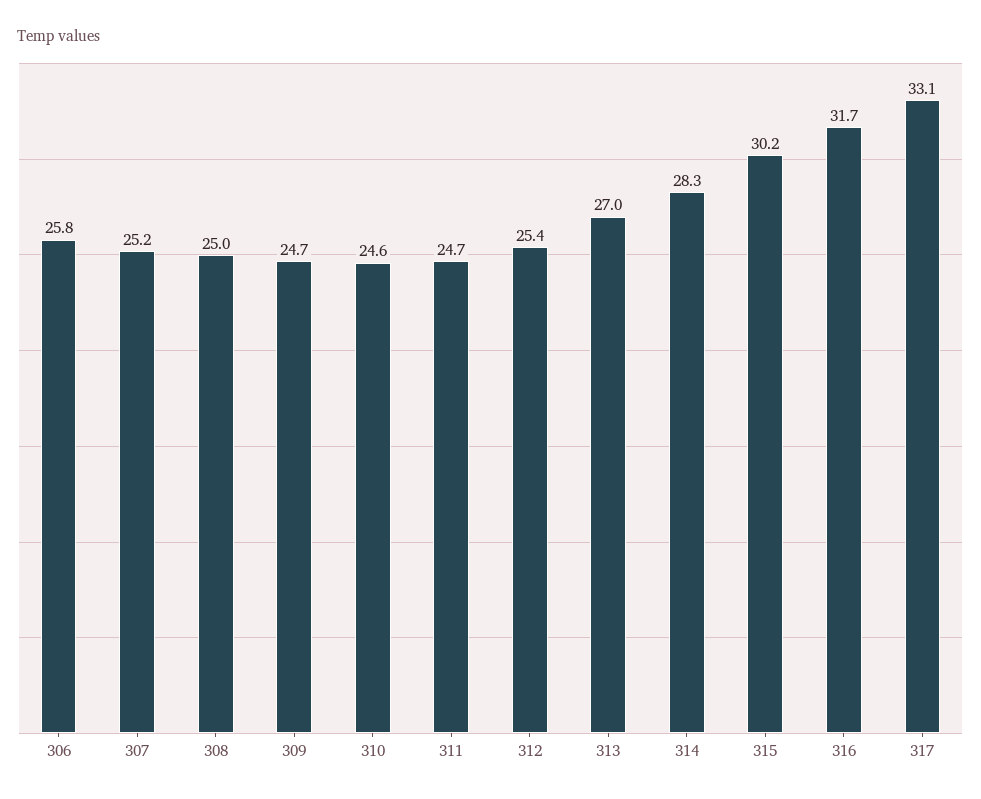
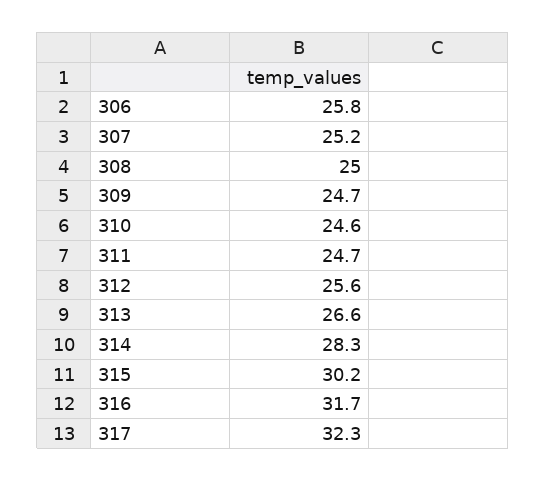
  {
    "306": 25.8,
    "307": 25.2,
    "308": 25,
    "309": 24.7,
    "310": 24.6,
    "311": 24.7,
-   "312": 25.4,
+   "312": 25.6,
-   "313": 27,
+   "313": 26.6,
    "314": 28.3,
    "315": 30.2,
    "316": 31.7,
-   "317": 33.1
+   "317": 32.3
  }

